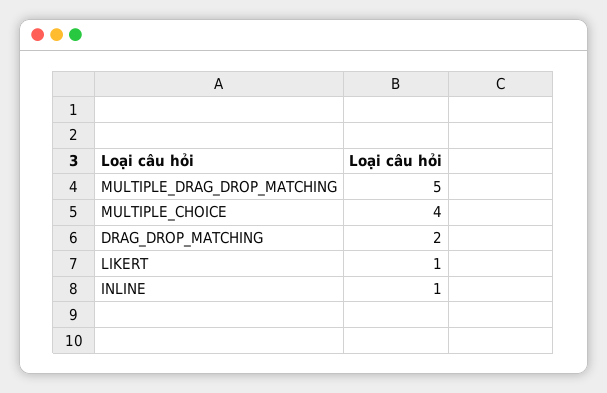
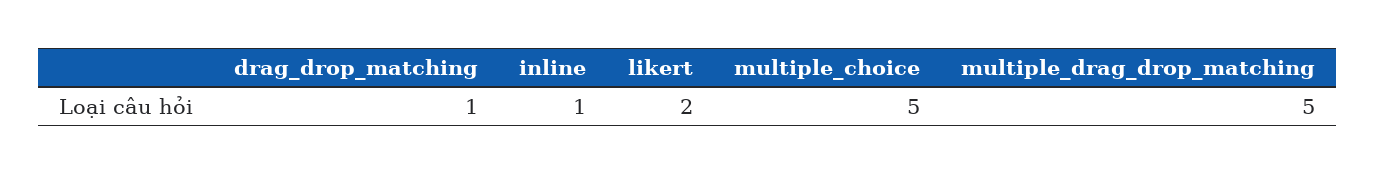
  {
    "MULTIPLE_DRAG_DROP_MATCHING": 5,
-   "MULTIPLE_CHOICE": 4,
+   "MULTIPLE_CHOICE": 5,
-   "DRAG_DROP_MATCHING": 2,
+   "DRAG_DROP_MATCHING": 1,
-   "LIKERT": 1,
+   "LIKERT": 2,
    "INLINE": 1
  }

